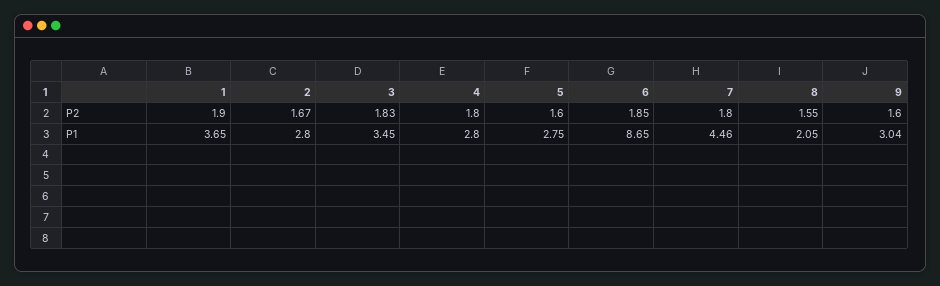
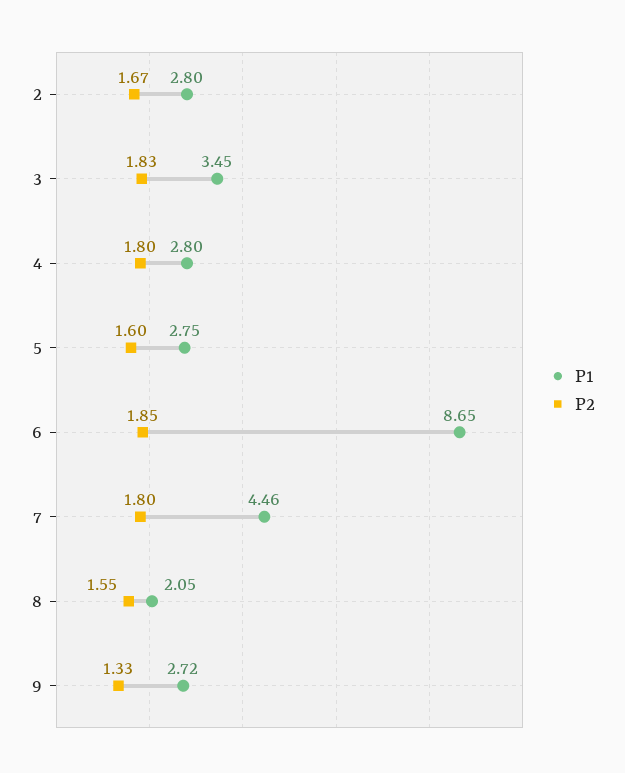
  {
    "P2": {
-     "1": 1.9,
      "2": 1.67,
      "3": 1.83,
      "4": 1.8,
      "5": 1.6,
      "6": 1.85,
      "7": 1.8,
      "8": 1.55,
-     "9": 1.6
+     "9": 1.33
    },
    "P1": {
-     "1": 3.65,
      "2": 2.8,
      "3": 3.45,
      "4": 2.8,
      "5": 2.75,
      "6": 8.65,
      "7": 4.46,
      "8": 2.05,
-     "9": 3.04
+     "9": 2.72
    }
  }

